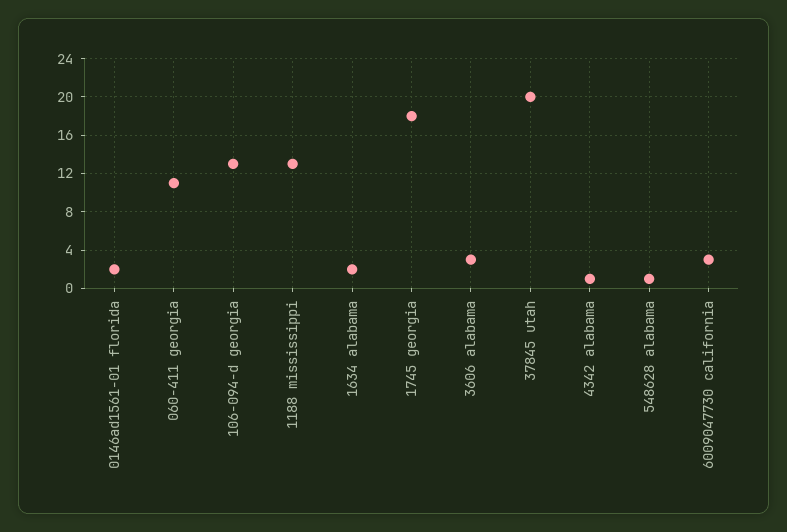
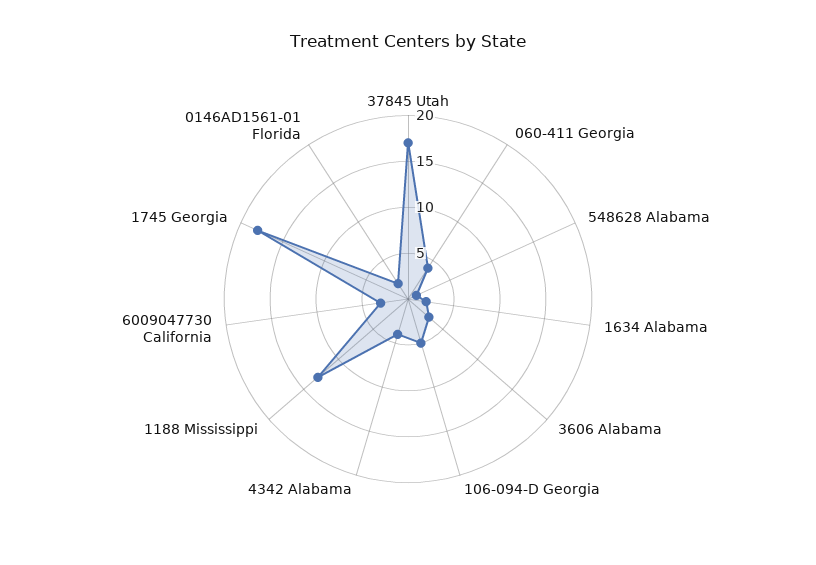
  {
    "0146ad1561-01 florida": 2,
-   "060-411 georgia": 11,
+   "060-411 georgia": 4,
-   "106-094-d georgia": 13,
+   "106-094-d georgia": 5,
    "1188 mississippi": 13,
    "1634 alabama": 2,
    "1745 georgia": 18,
    "3606 alabama": 3,
-   "37845 utah": 20,
+   "37845 utah": 17,
-   "4342 alabama": 1,
+   "4342 alabama": 4,
    "548628 alabama": 1,
    "6009047730 california": 3
  }

